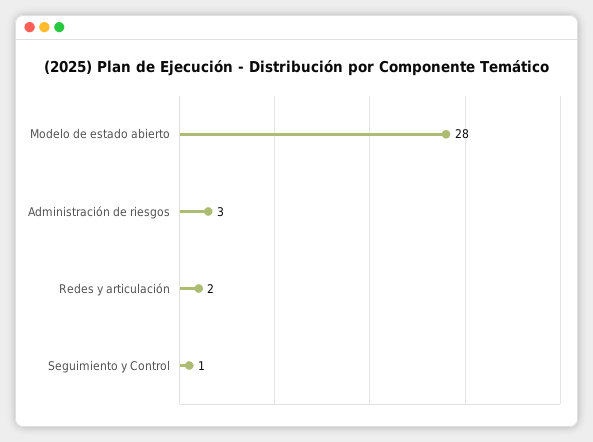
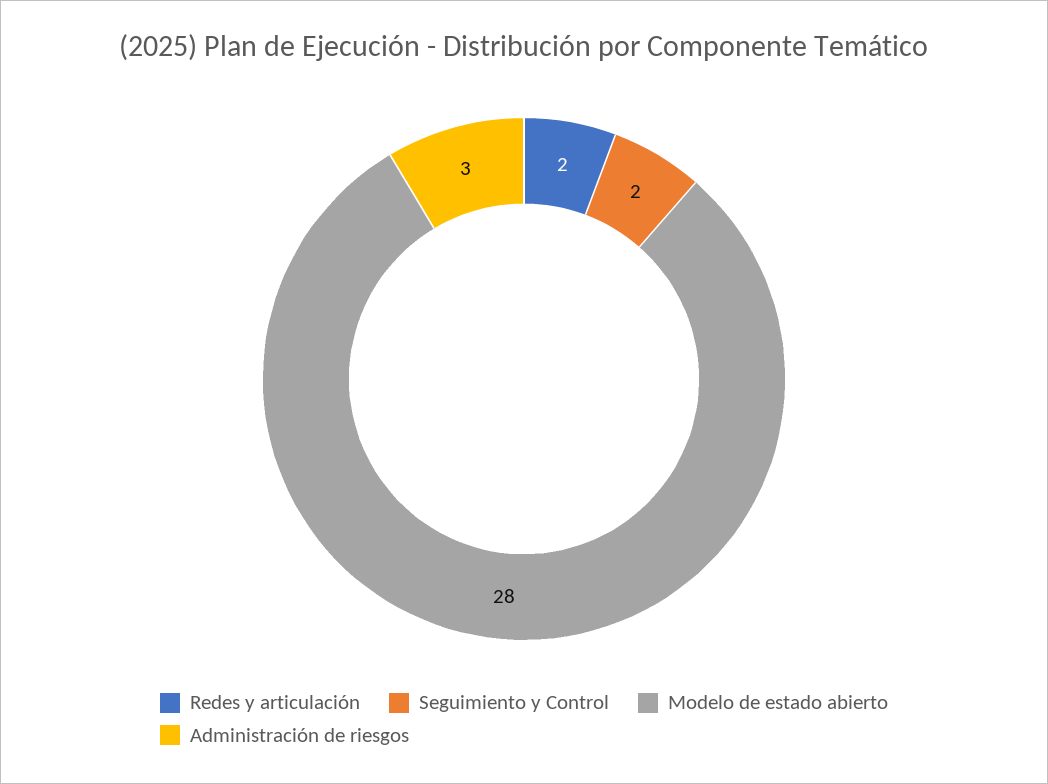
  {
    "Modelo de estado abierto": 28,
    "Administración de riesgos": 3,
    "Redes y articulación": 2,
-   "Seguimiento y Control": 1
+   "Seguimiento y Control": 2
  }

